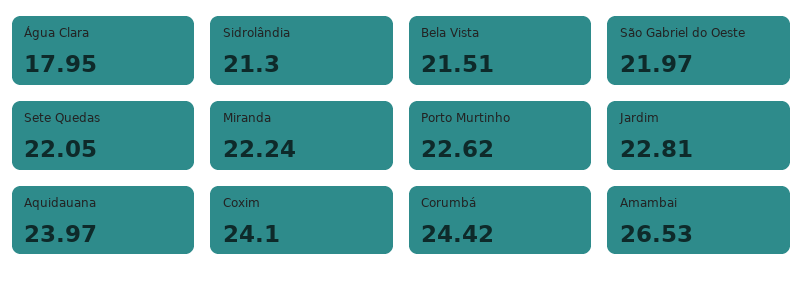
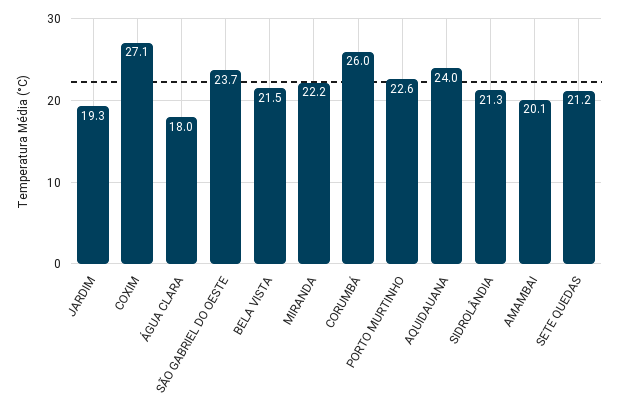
  {
    "Água Clara": 17.95,
    "Sidrolândia": 21.3,
    "Bela Vista": 21.51,
-   "São Gabriel do Oeste": 21.97,
+   "São Gabriel do Oeste": 23.7,
-   "Sete Quedas": 22.05,
+   "Sete Quedas": 21.2,
    "Miranda": 22.24,
    "Porto Murtinho": 22.62,
-   "Jardim": 22.81,
+   "Jardim": 19.3,
    "Aquidauana": 23.97,
-   "Coxim": 24.1,
+   "Coxim": 27.1,
-   "Corumbá": 24.42,
+   "Corumbá": 26,
-   "Amambai": 26.53
+   "Amambai": 20.1
  }

